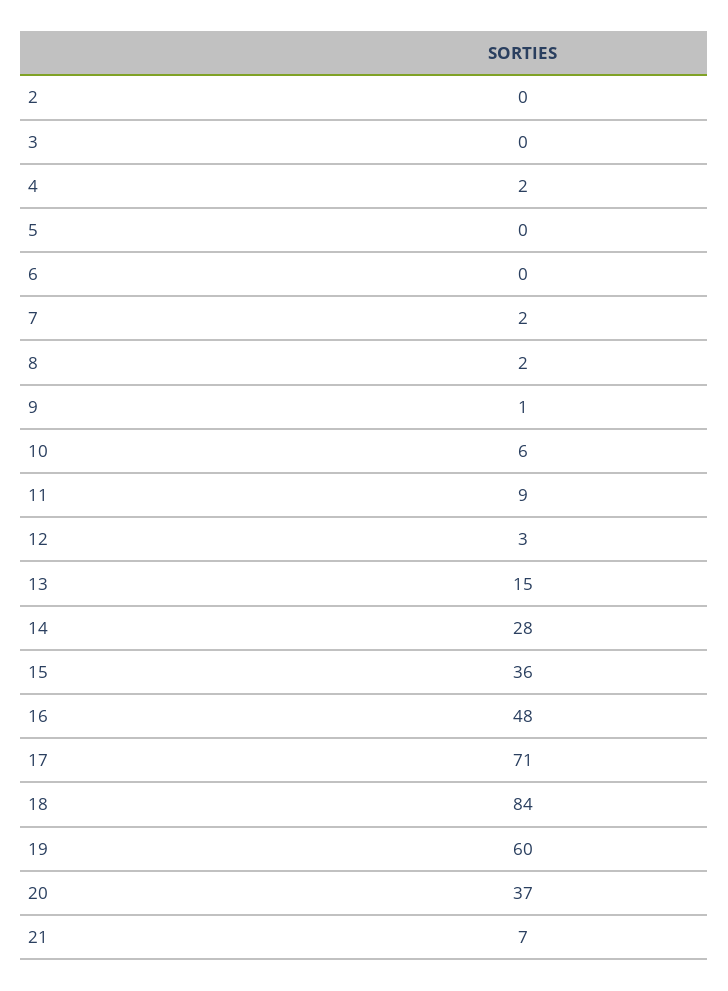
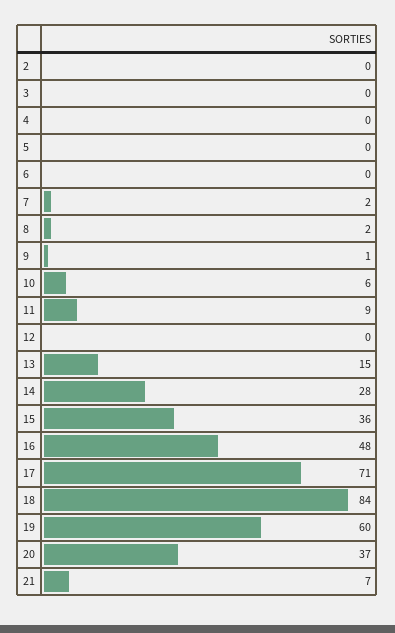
  {
    "2": 0,
    "3": 0,
-   "4": 2,
+   "4": 0,
    "5": 0,
    "6": 0,
    "7": 2,
    "8": 2,
    "9": 1,
    "10": 6,
    "11": 9,
-   "12": 3,
+   "12": 0,
    "13": 15,
    "14": 28,
    "15": 36,
    "16": 48,
    "17": 71,
    "18": 84,
    "19": 60,
    "20": 37,
    "21": 7
  }

